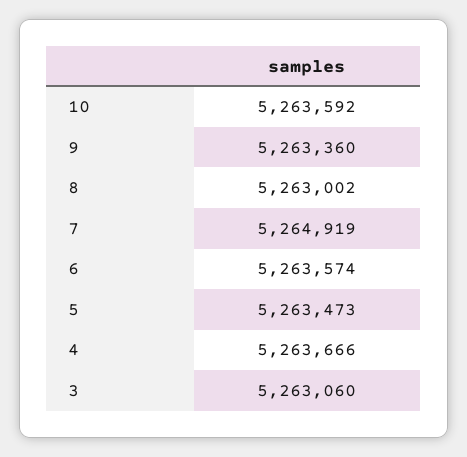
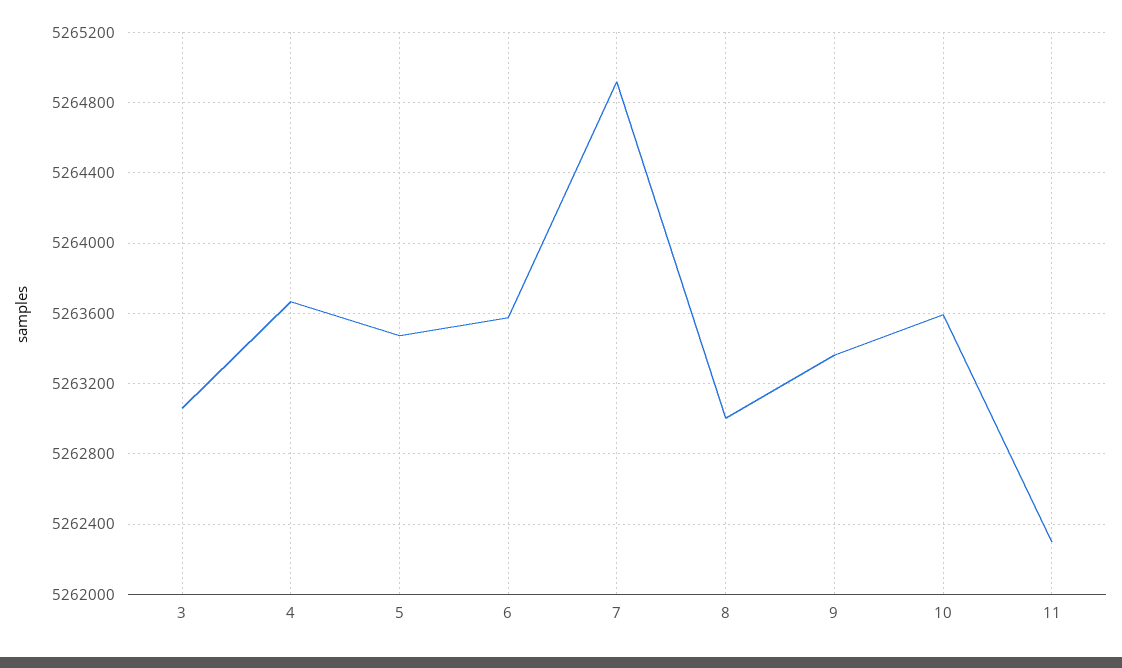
  {
    "10": 5263592,
    "9": 5263360,
    "8": 5263002,
    "7": 5264919,
    "6": 5263574,
    "5": 5263473,
    "4": 5263666,
-   "3": 5263060
+   "3": 5263060,
+   "11": 5262300
  }

